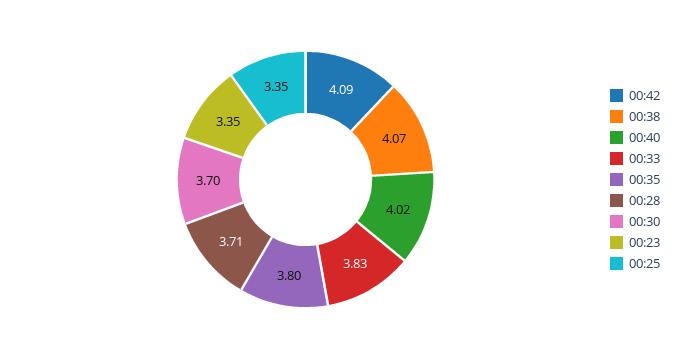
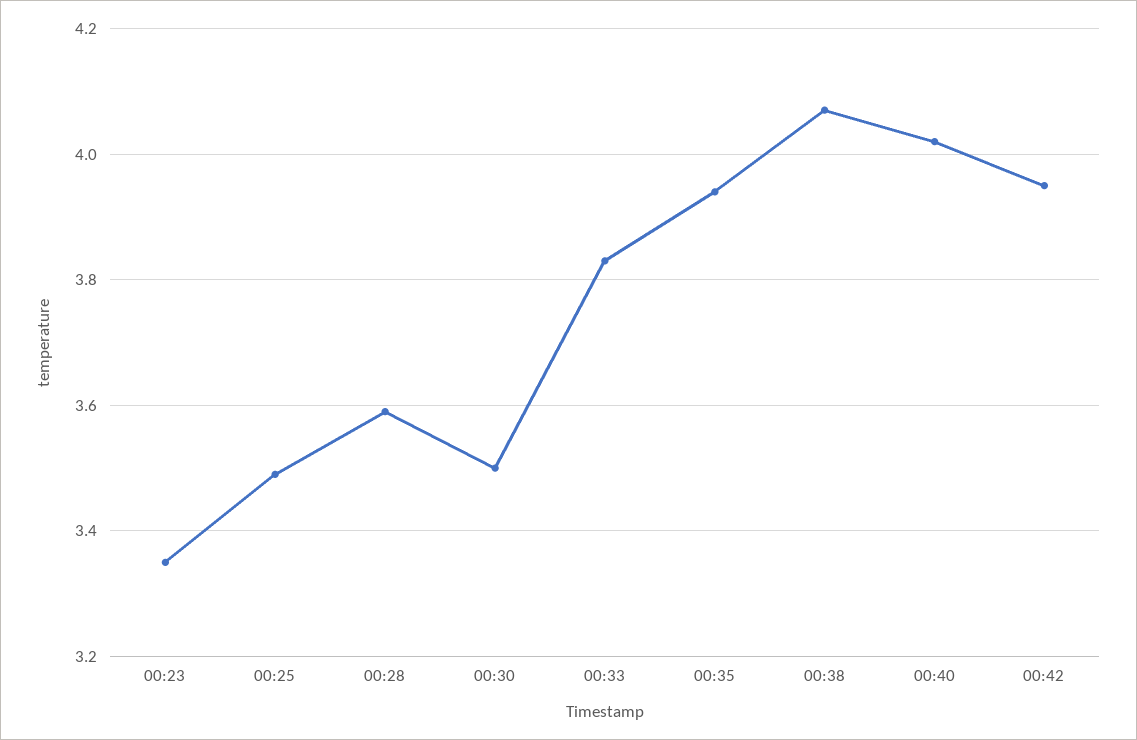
  {
-   "00:42": 4.09,
+   "00:42": 3.95,
    "00:38": 4.07,
    "00:40": 4.02,
    "00:33": 3.83,
-   "00:35": 3.8,
+   "00:35": 3.95,
-   "00:28": 3.71,
+   "00:28": 3.6,
-   "00:30": 3.7,
+   "00:30": 3.5,
    "00:23": 3.35,
-   "00:25": 3.35
+   "00:25": 3.5
  }

